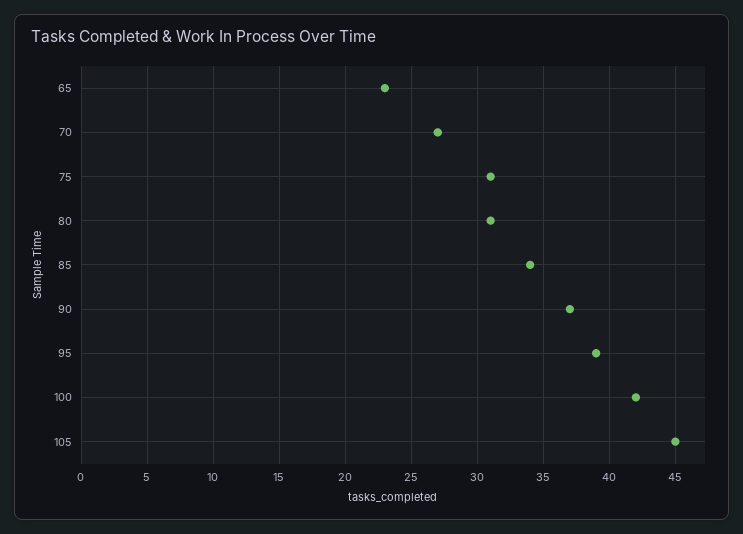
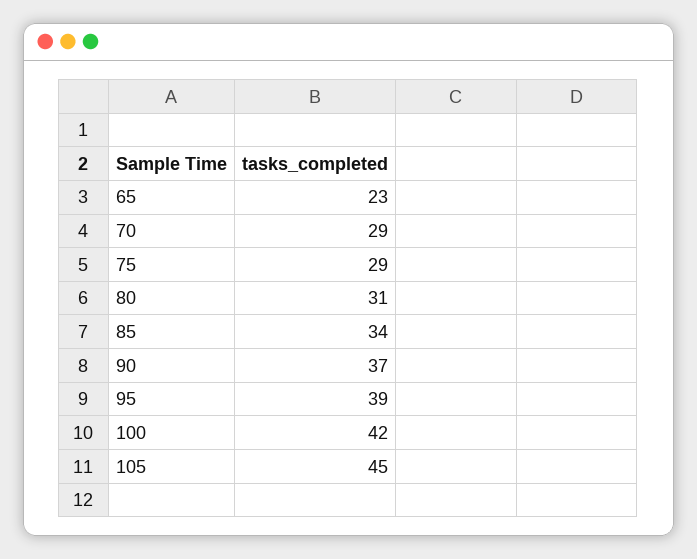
  {
    "65": 23,
-   "70": 27,
+   "70": 29,
-   "75": 31,
+   "75": 29,
    "80": 31,
    "85": 34,
    "90": 37,
    "95": 39,
    "100": 42,
    "105": 45
  }

